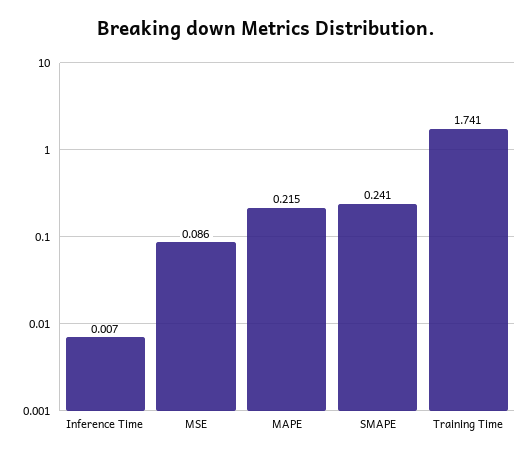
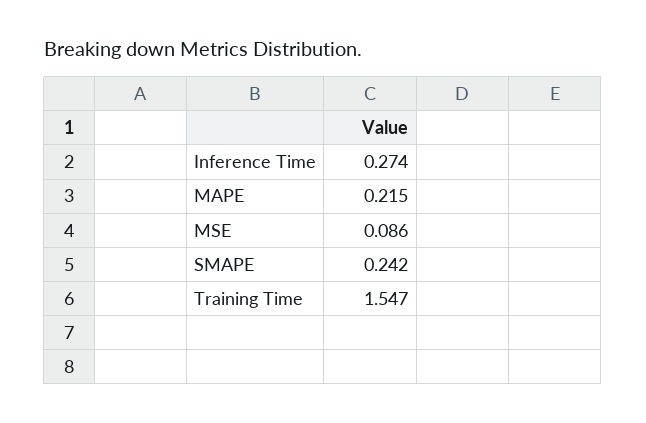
  {
-   "Inference Time": 0.007,
+   "Inference Time": 0.274,
    "MSE": 0.086,
    "MAPE": 0.215,
-   "SMAPE": 0.241,
+   "SMAPE": 0.242,
-   "Training Time": 1.741
+   "Training Time": 1.547
  }

